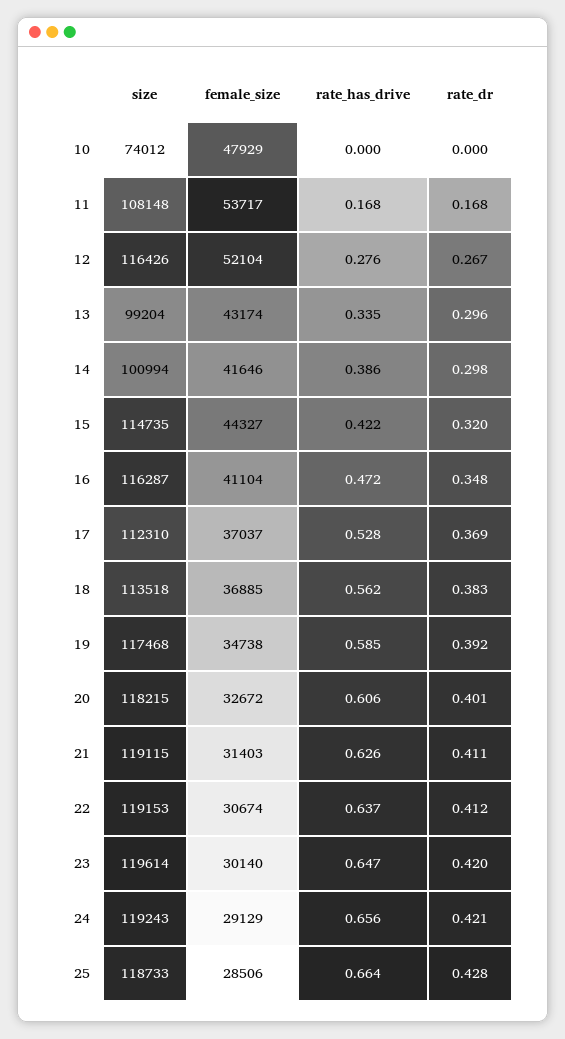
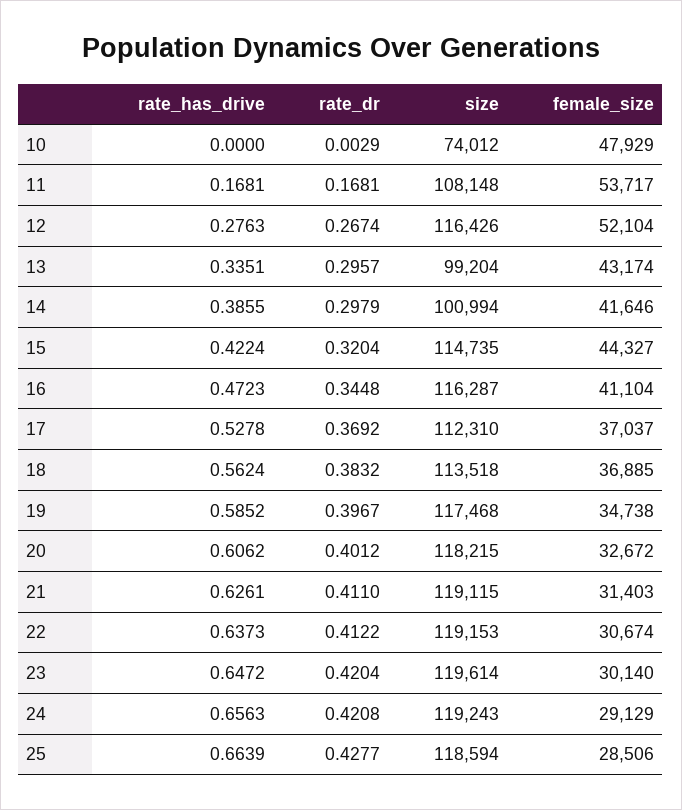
  {
    "size": {
      "10": 74012,
      "11": 108148,
      "12": 116426,
      "13": 99204,
      "14": 100994,
      "15": 114735,
      "16": 116287,
      "17": 112310,
      "18": 113518,
      "19": 117468,
      "20": 118215,
      "21": 119115,
      "22": 119153,
      "23": 119614,
      "24": 119243,
-     "25": 118733
+     "25": 118594
    },
    "female_size": {
      "10": 47929,
      "11": 53717,
      "12": 52104,
      "13": 43174,
      "14": 41646,
      "15": 44327,
      "16": 41104,
      "17": 37037,
      "18": 36885,
      "19": 34738,
      "20": 32672,
      "21": 31403,
      "22": 30674,
      "23": 30140,
      "24": 29129,
      "25": 28506
    },
    "rate_has_drive": {
      "10": 0,
      "11": 0.1681,
      "12": 0.2763,
      "13": 0.3351,
      "14": 0.3855,
      "15": 0.4224,
      "16": 0.4723,
      "17": 0.5278,
      "18": 0.5624,
      "19": 0.5852,
      "20": 0.6062,
      "21": 0.6261,
      "22": 0.6373,
      "23": 0.6472,
      "24": 0.6563,
      "25": 0.6639
    },
    "rate_dr": {
-     "10": 0,
+     "10": 0.0029,
      "11": 0.1681,
      "12": 0.2674,
      "13": 0.2957,
      "14": 0.2979,
      "15": 0.3204,
-     "16": 0.348,
+     "16": 0.3448,
      "17": 0.3692,
      "18": 0.3832,
-     "19": 0.392,
+     "19": 0.3967,
      "20": 0.4012,
      "21": 0.411,
      "22": 0.4122,
      "23": 0.4204,
      "24": 0.4208,
      "25": 0.4277
    }
  }

